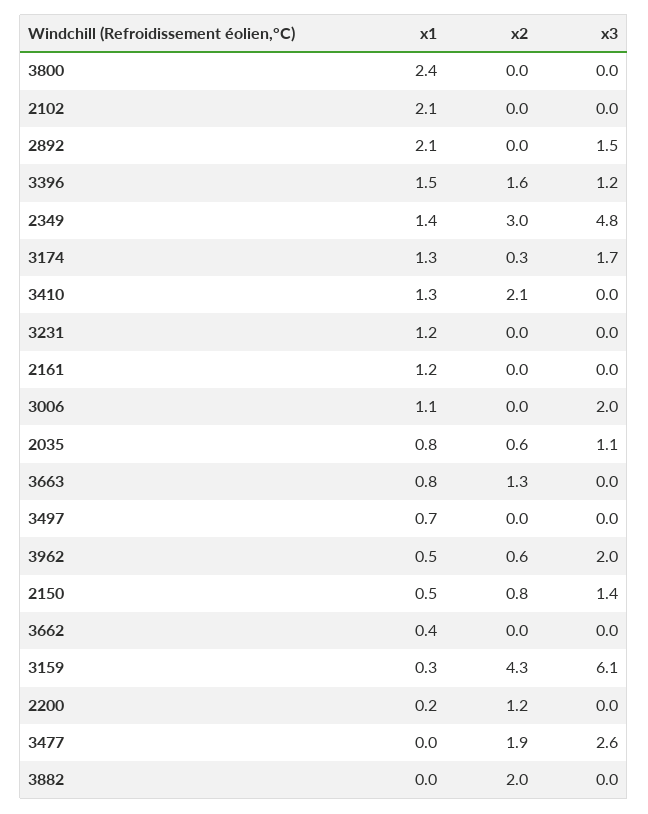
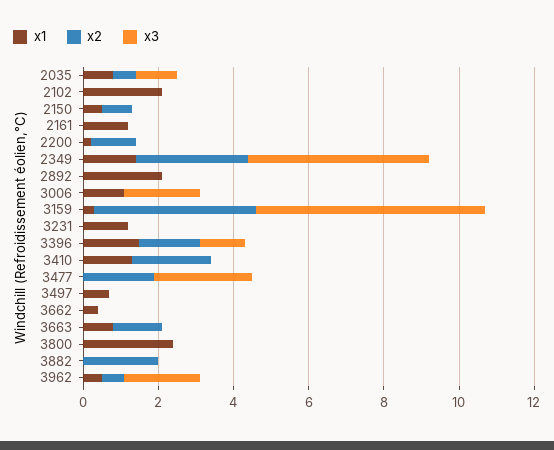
  {
    "x1": {
      "3800": 2.4,
      "2102": 2.1,
      "2892": 2.1,
      "3396": 1.5,
      "2349": 1.4,
-     "3174": 1.3,
      "3410": 1.3,
      "3231": 1.2,
      "2161": 1.2,
      "3006": 1.1,
      "2035": 0.8,
      "3663": 0.8,
      "3497": 0.7,
      "3962": 0.5,
      "2150": 0.5,
      "3662": 0.4,
      "3159": 0.3,
      "2200": 0.2,
      "3477": 0,
      "3882": 0
    },
    "x2": {
      "3800": 0,
      "2102": 0,
      "2892": 0,
      "3396": 1.6,
      "2349": 3,
-     "3174": 0.3,
      "3410": 2.1,
      "3231": 0,
      "2161": 0,
      "3006": 0,
      "2035": 0.6,
      "3663": 1.3,
      "3497": 0,
      "3962": 0.6,
      "2150": 0.8,
      "3662": 0,
      "3159": 4.3,
      "2200": 1.2,
      "3477": 1.9,
      "3882": 2
    },
    "x3": {
      "3800": 0,
      "2102": 0,
-     "2892": 1.5,
+     "2892": 0,
      "3396": 1.2,
      "2349": 4.8,
-     "3174": 1.7,
      "3410": 0,
      "3231": 0,
      "2161": 0,
      "3006": 2,
      "2035": 1.1,
      "3663": 0,
      "3497": 0,
      "3962": 2,
-     "2150": 1.4,
+     "2150": 0,
      "3662": 0,
      "3159": 6.1,
      "2200": 0,
      "3477": 2.6,
      "3882": 0
    }
  }

